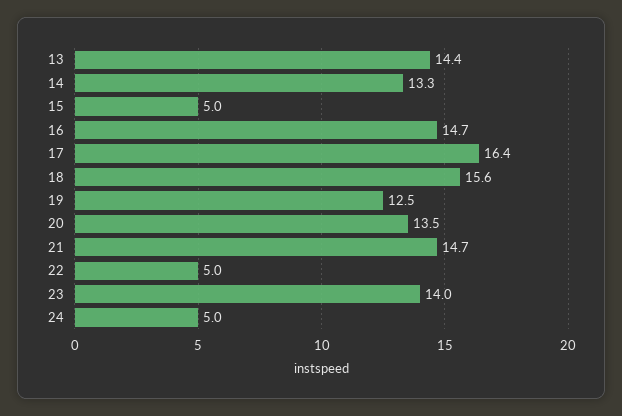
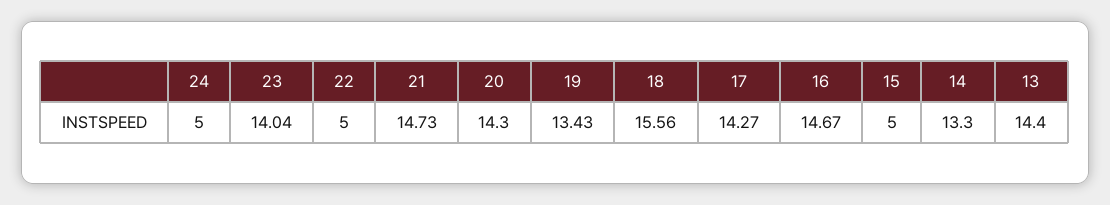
  {
    "13": 14.4,
    "14": 13.3,
    "15": 5,
    "16": 14.67,
-   "17": 16.4,
+   "17": 14.27,
    "18": 15.56,
-   "19": 12.5,
+   "19": 13.43,
-   "20": 13.5,
+   "20": 14.3,
    "21": 14.73,
    "22": 5,
    "23": 14.04,
    "24": 5
  }

